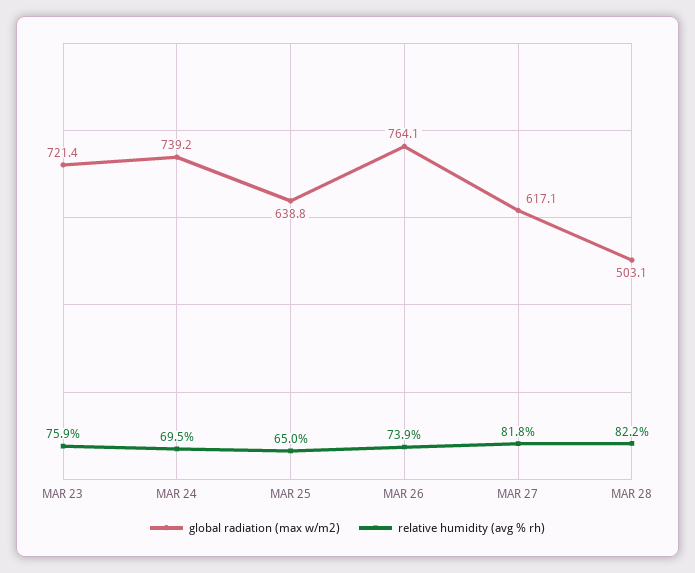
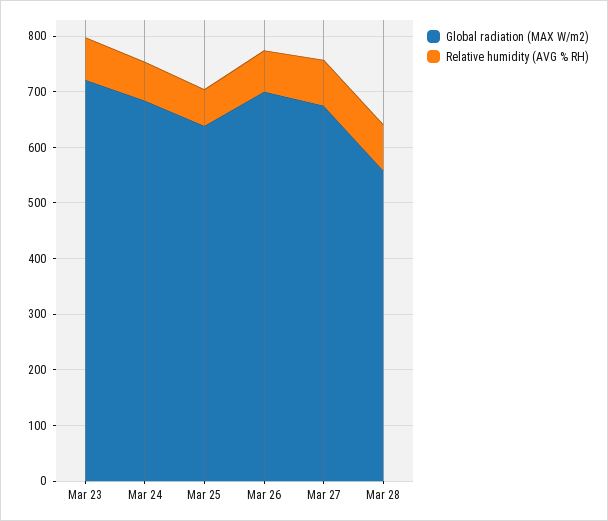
  {
    "global radiation (max w/m2)": {
      "MAR 23": 721.4,
-     "MAR 24": 739.2,
+     "MAR 24": 680,
      "MAR 25": 638.8,
-     "MAR 26": 764.1,
+     "MAR 26": 700,
-     "MAR 27": 617.1,
+     "MAR 27": 680,
-     "MAR 28": 503.1
+     "MAR 28": 560
    },
    "relative humidity (avg % rh)": {
      "MAR 23": 75.9,
      "MAR 24": 69.5,
      "MAR 25": 65,
      "MAR 26": 73.9,
      "MAR 27": 81.8,
      "MAR 28": 82.2
    }
  }

